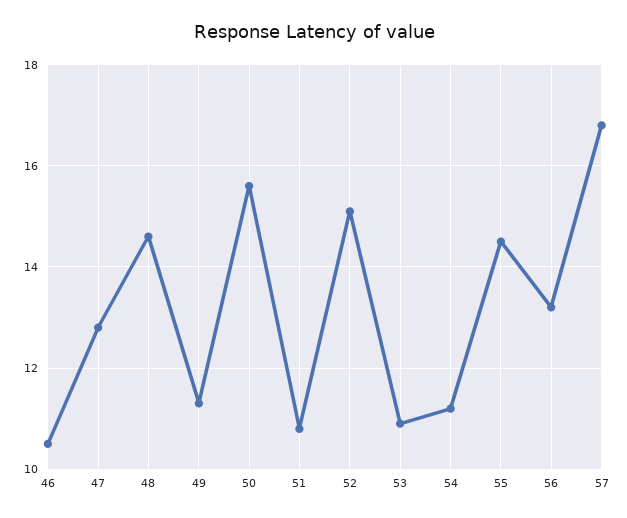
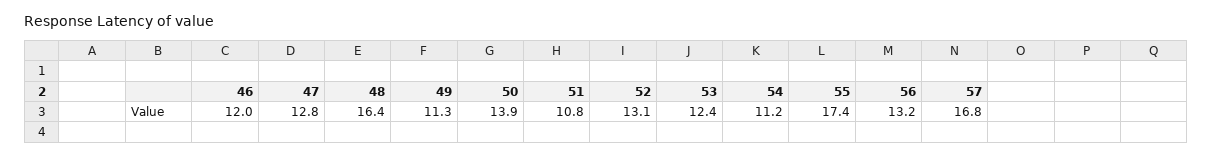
  {
-   "46": 10.5,
+   "46": 12,
    "47": 12.8,
-   "48": 14.5,
+   "48": 16.4,
    "49": 11.3,
-   "50": 15.5,
+   "50": 13.9,
    "51": 10.8,
-   "52": 15,
+   "52": 13.1,
-   "53": 11,
+   "53": 12.4,
    "54": 11.2,
-   "55": 14.5,
+   "55": 17.4,
    "56": 13.2,
    "57": 16.8
  }

